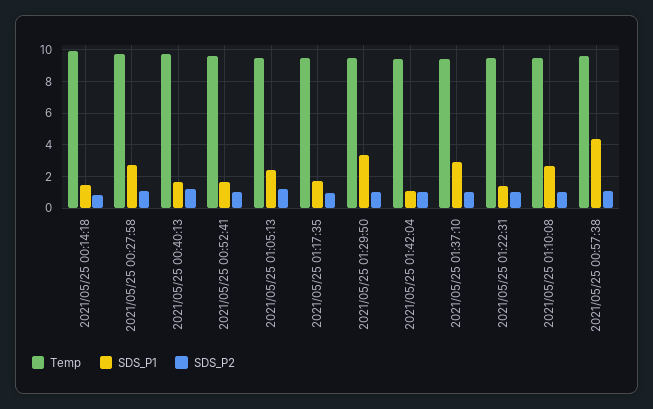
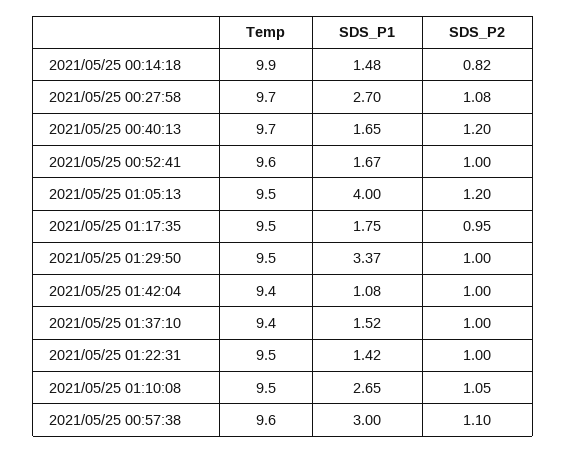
  {
    "Temp": {
      "2021/05/25 00:14:18": 9.9,
      "2021/05/25 00:27:58": 9.7,
      "2021/05/25 00:40:13": 9.7,
      "2021/05/25 00:52:41": 9.6,
      "2021/05/25 01:05:13": 9.5,
      "2021/05/25 01:17:35": 9.5,
      "2021/05/25 01:29:50": 9.5,
      "2021/05/25 01:42:04": 9.4,
      "2021/05/25 01:37:10": 9.4,
      "2021/05/25 01:22:31": 9.5,
      "2021/05/25 01:10:08": 9.5,
      "2021/05/25 00:57:38": 9.6
    },
    "SDS_P1": {
      "2021/05/25 00:14:18": 1.48,
      "2021/05/25 00:27:58": 2.7,
      "2021/05/25 00:40:13": 1.65,
      "2021/05/25 00:52:41": 1.67,
-     "2021/05/25 01:05:13": 2.5,
+     "2021/05/25 01:05:13": 4,
      "2021/05/25 01:17:35": 1.75,
      "2021/05/25 01:29:50": 3.37,
      "2021/05/25 01:42:04": 1.08,
-     "2021/05/25 01:37:10": 3,
+     "2021/05/25 01:37:10": 1.52,
      "2021/05/25 01:22:31": 1.42,
      "2021/05/25 01:10:08": 2.65,
-     "2021/05/25 00:57:38": 4.5
+     "2021/05/25 00:57:38": 3
    },
    "SDS_P2": {
      "2021/05/25 00:14:18": 0.82,
      "2021/05/25 00:27:58": 1.08,
      "2021/05/25 00:40:13": 1.2,
      "2021/05/25 00:52:41": 1,
      "2021/05/25 01:05:13": 1.2,
      "2021/05/25 01:17:35": 0.95,
      "2021/05/25 01:29:50": 1,
      "2021/05/25 01:42:04": 1,
      "2021/05/25 01:37:10": 1,
      "2021/05/25 01:22:31": 1,
      "2021/05/25 01:10:08": 1.05,
      "2021/05/25 00:57:38": 1.1
    }
  }

